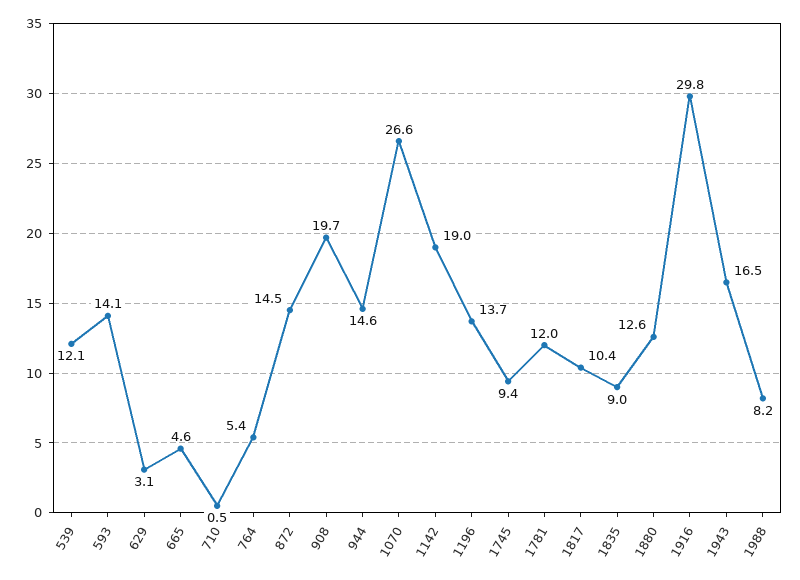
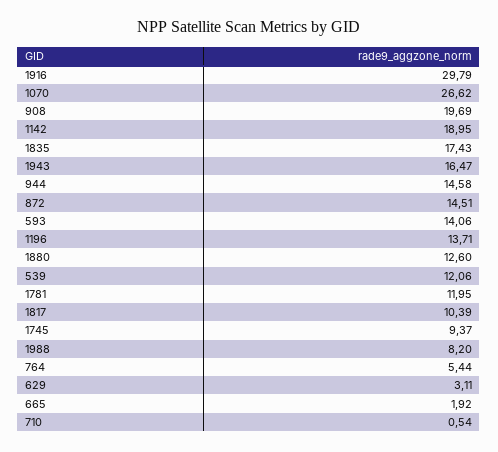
  {
    "539": 12.06,
    "593": 14.06,
    "629": 3.11,
-   "665": 4.6,
+   "665": 1.92,
    "710": 0.54,
    "764": 5.44,
    "872": 14.51,
    "908": 19.69,
    "944": 14.58,
    "1070": 26.62,
    "1142": 18.95,
    "1196": 13.71,
    "1745": 9.37,
    "1781": 11.95,
    "1817": 10.39,
-   "1835": 9,
+   "1835": 17.43,
    "1880": 12.6,
    "1916": 29.79,
    "1943": 16.47,
    "1988": 8.2
  }

